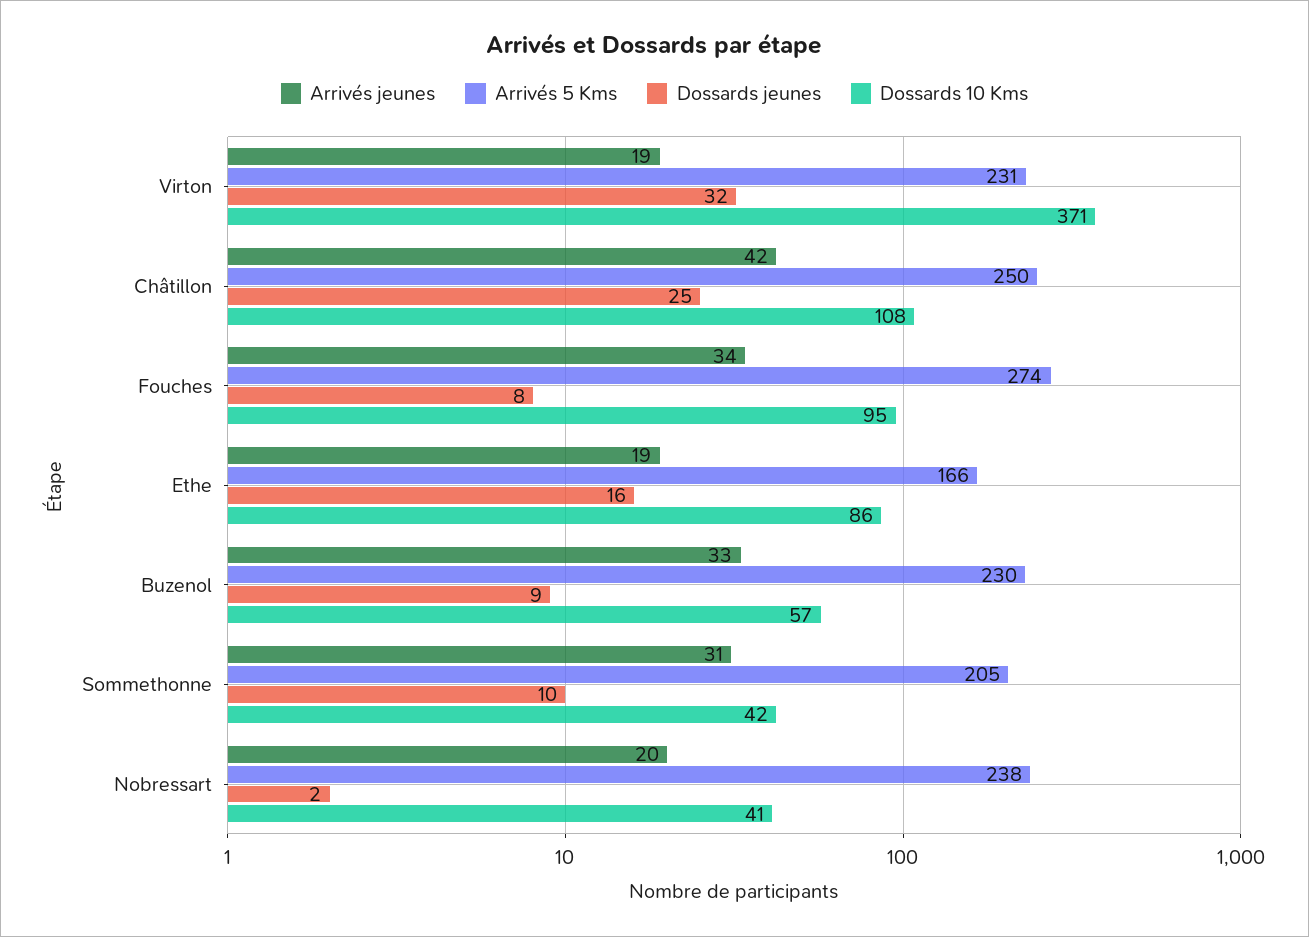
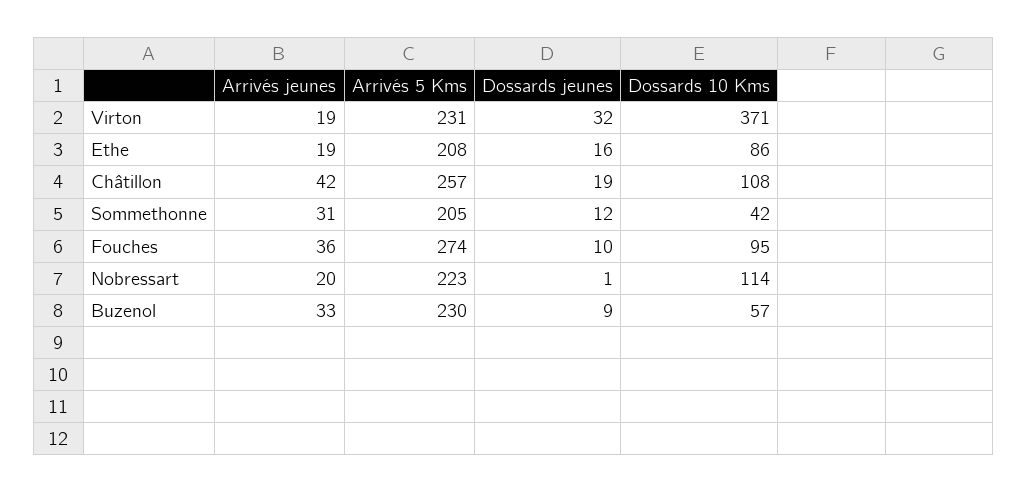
  {
    "Arrivés jeunes": {
      "Virton": 19,
      "Châtillon": 42,
-     "Fouches": 34,
+     "Fouches": 36,
      "Ethe": 19,
      "Buzenol": 33,
      "Sommethonne": 31,
      "Nobressart": 20
    },
    "Arrivés 5 Kms": {
      "Virton": 231,
-     "Châtillon": 250,
+     "Châtillon": 257,
      "Fouches": 274,
-     "Ethe": 166,
+     "Ethe": 208,
      "Buzenol": 230,
      "Sommethonne": 205,
-     "Nobressart": 238
+     "Nobressart": 223
    },
    "Dossards jeunes": {
      "Virton": 32,
-     "Châtillon": 25,
+     "Châtillon": 19,
-     "Fouches": 8,
+     "Fouches": 10,
      "Ethe": 16,
      "Buzenol": 9,
-     "Sommethonne": 10,
+     "Sommethonne": 12,
-     "Nobressart": 2
+     "Nobressart": 1
    },
    "Dossards 10 Kms": {
      "Virton": 371,
      "Châtillon": 108,
      "Fouches": 95,
      "Ethe": 86,
      "Buzenol": 57,
      "Sommethonne": 42,
-     "Nobressart": 41
+     "Nobressart": 114
    }
  }

